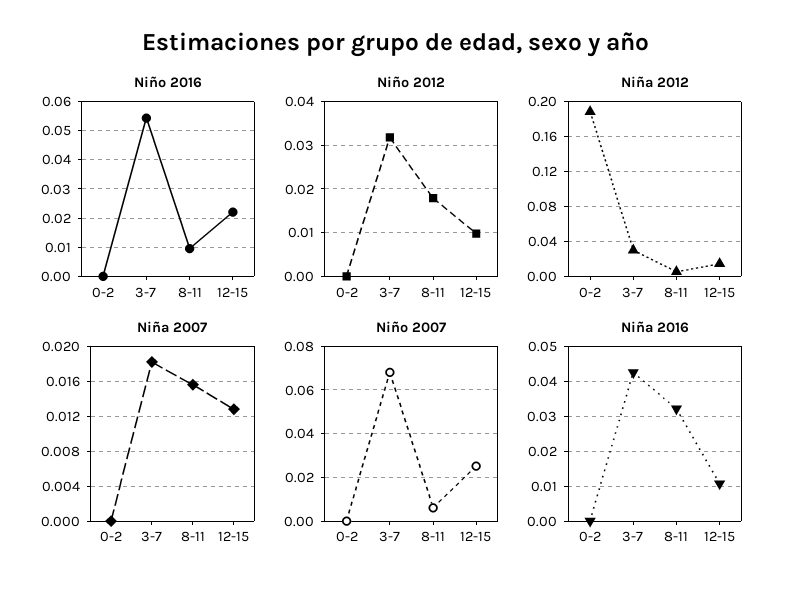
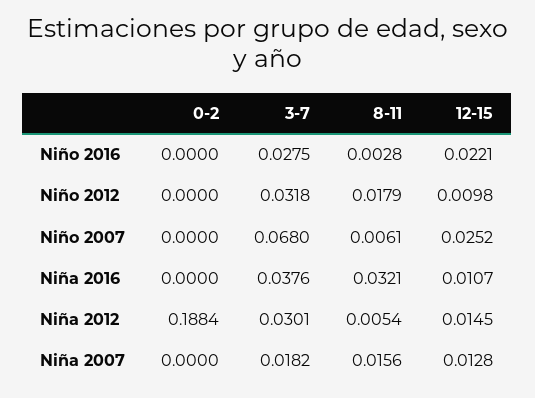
  {
    "Niño 2016": {
      "0-2": 0,
-     "3-7": 0.055,
+     "3-7": 0.0275,
-     "8-11": 0.01,
+     "8-11": 0.0028,
      "12-15": 0.0221
    },
    "Niño 2012": {
      "0-2": 0,
      "3-7": 0.0318,
      "8-11": 0.0179,
      "12-15": 0.0098
    },
    "Niña 2012": {
      "0-2": 0.1884,
      "3-7": 0.0301,
      "8-11": 0.0054,
      "12-15": 0.0145
    },
    "Niña 2007": {
      "0-2": 0,
      "3-7": 0.0182,
      "8-11": 0.0156,
      "12-15": 0.0128
    },
    "Niño 2007": {
      "0-2": 0,
      "3-7": 0.068,
      "8-11": 0.0061,
      "12-15": 0.0252
    },
    "Niña 2016": {
      "0-2": 0,
-     "3-7": 0.042,
+     "3-7": 0.0376,
      "8-11": 0.0321,
      "12-15": 0.0107
    }
  }

